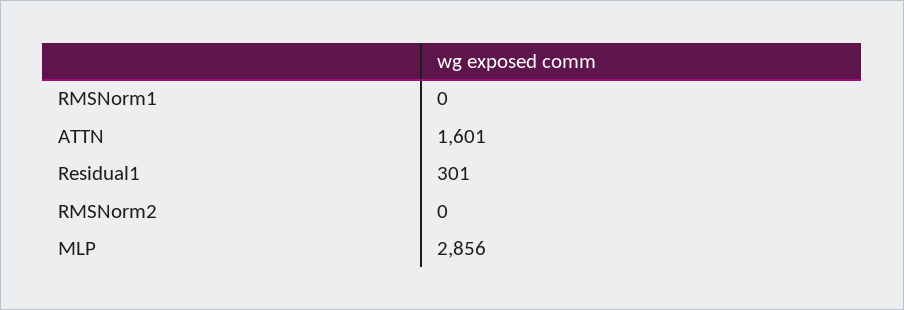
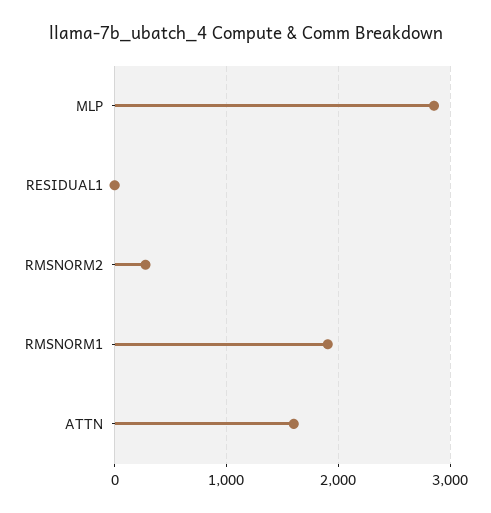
  {
-   "RMSNorm1": 0,
+   "RMSNorm1": 1900,
    "ATTN": 1601,
-   "Residual1": 301,
+   "Residual1": 0,
-   "RMSNorm2": 0,
+   "RMSNorm2": 300,
    "MLP": 2856
  }

